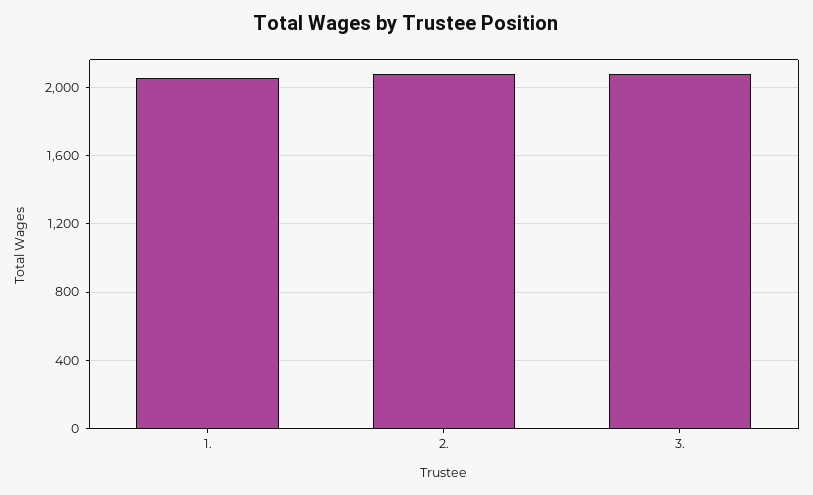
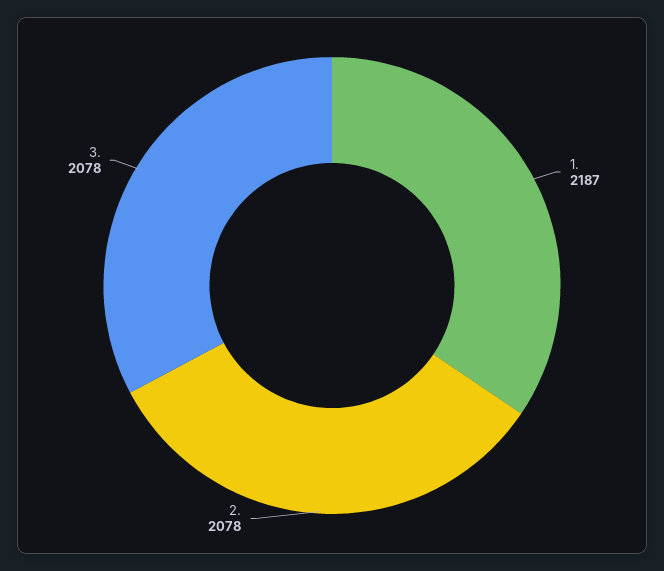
  {
-   "1.": 2050,
+   "1.": 2187,
    "2.": 2078,
    "3.": 2078
  }

